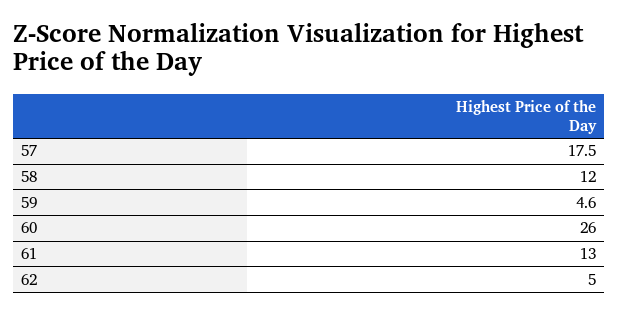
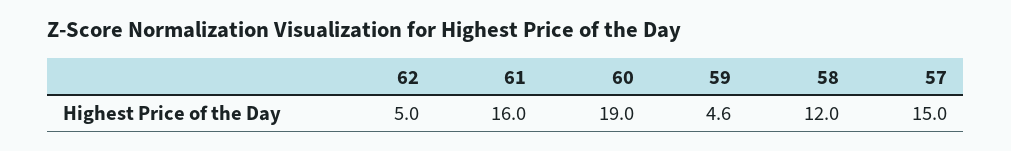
  {
-   "57": 17.5,
+   "57": 15,
    "58": 12,
    "59": 4.6,
-   "60": 26,
+   "60": 19,
-   "61": 13,
+   "61": 16,
    "62": 5
  }

